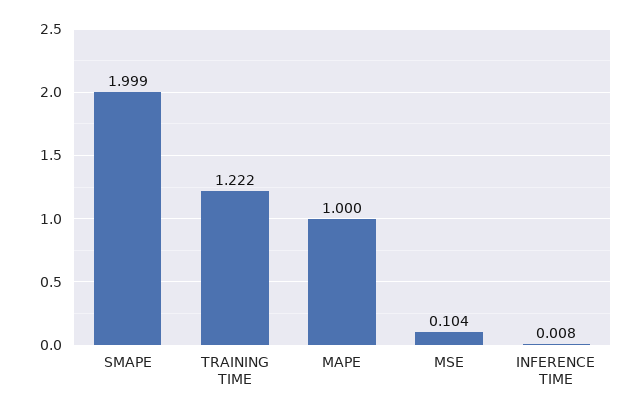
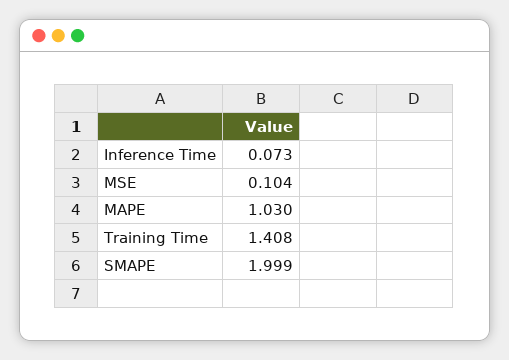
  {
    "SMAPE": 1.999,
-   "TRAINING TIME": 1.222,
+   "TRAINING TIME": 1.408,
-   "MAPE": 1,
+   "MAPE": 1.03,
    "MSE": 0.104,
-   "INFERENCE TIME": 0.008
+   "INFERENCE TIME": 0.073
  }

